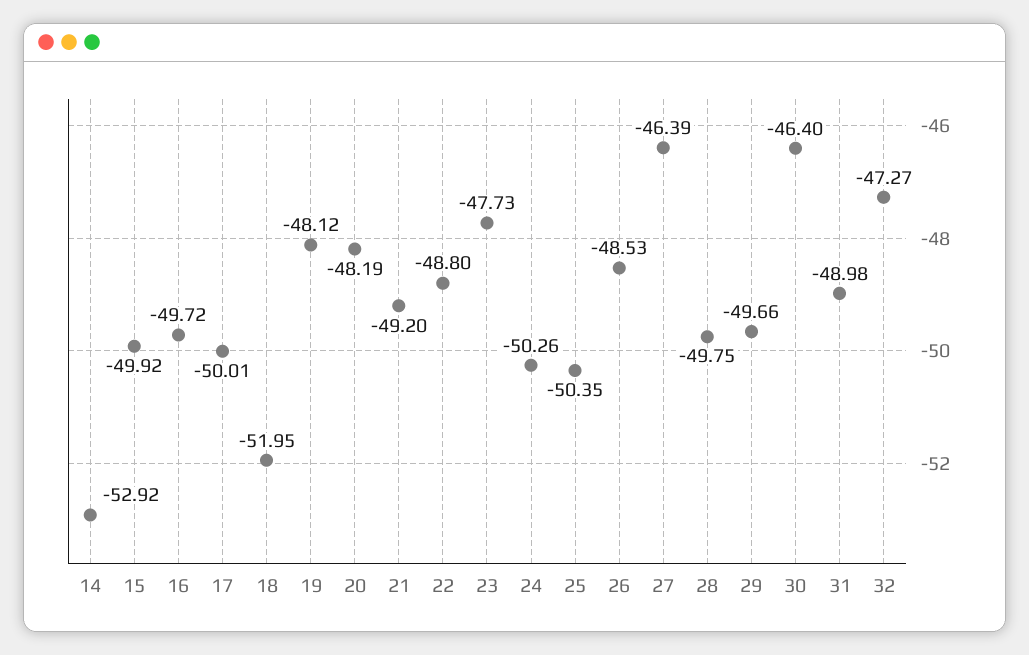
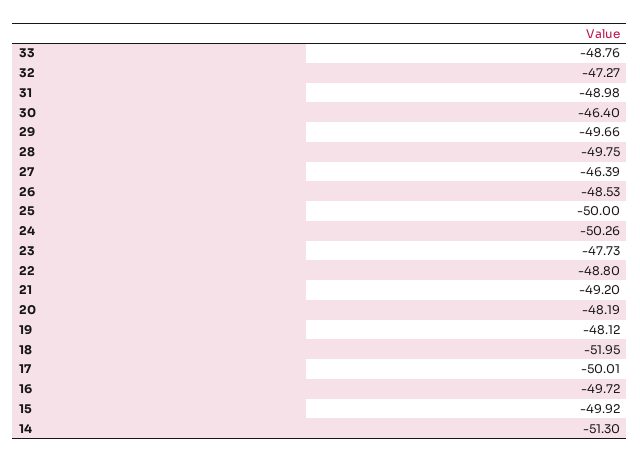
  {
-   "14": -52.92,
+   "14": -51.3,
    "15": -49.92,
    "16": -49.72,
    "17": -50.01,
    "18": -51.95,
    "19": -48.12,
    "20": -48.19,
    "21": -49.2,
    "22": -48.8,
    "23": -47.73,
    "24": -50.26,
-   "25": -50.35,
+   "25": -50,
    "26": -48.53,
    "27": -46.39,
    "28": -49.75,
    "29": -49.66,
    "30": -46.4,
    "31": -48.98,
-   "32": -47.27
+   "32": -47.27,
+   "33": -48.76
  }

